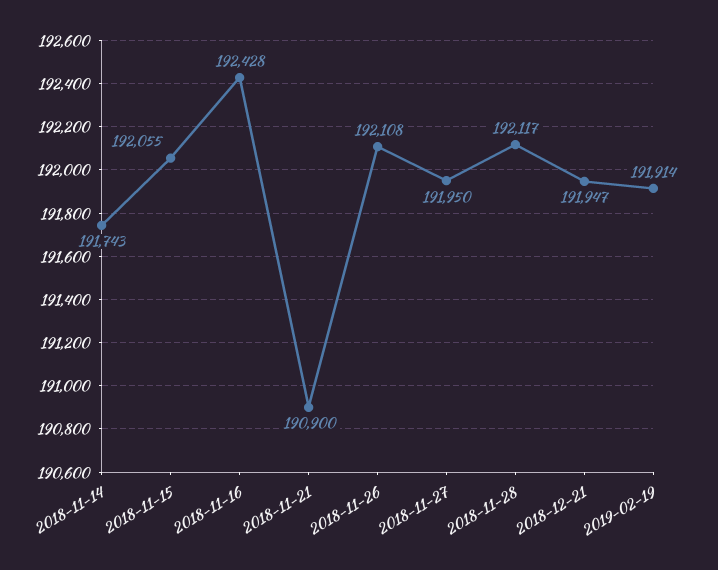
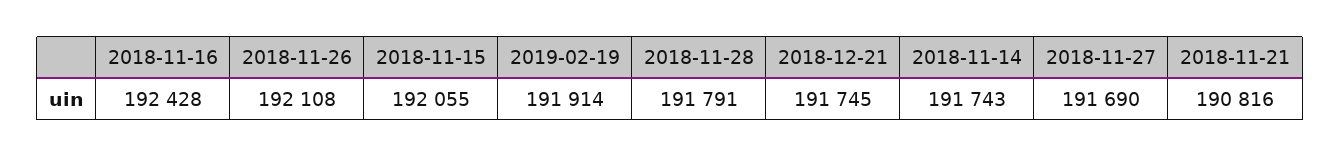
  {
    "2018-11-14": 191743,
    "2018-11-15": 192055,
    "2018-11-16": 192428,
-   "2018-11-21": 190900,
+   "2018-11-21": 190816,
    "2018-11-26": 192108,
-   "2018-11-27": 191950,
+   "2018-11-27": 191690,
-   "2018-11-28": 192117,
+   "2018-11-28": 191791,
-   "2018-12-21": 191947,
+   "2018-12-21": 191745,
    "2019-02-19": 191914
  }

